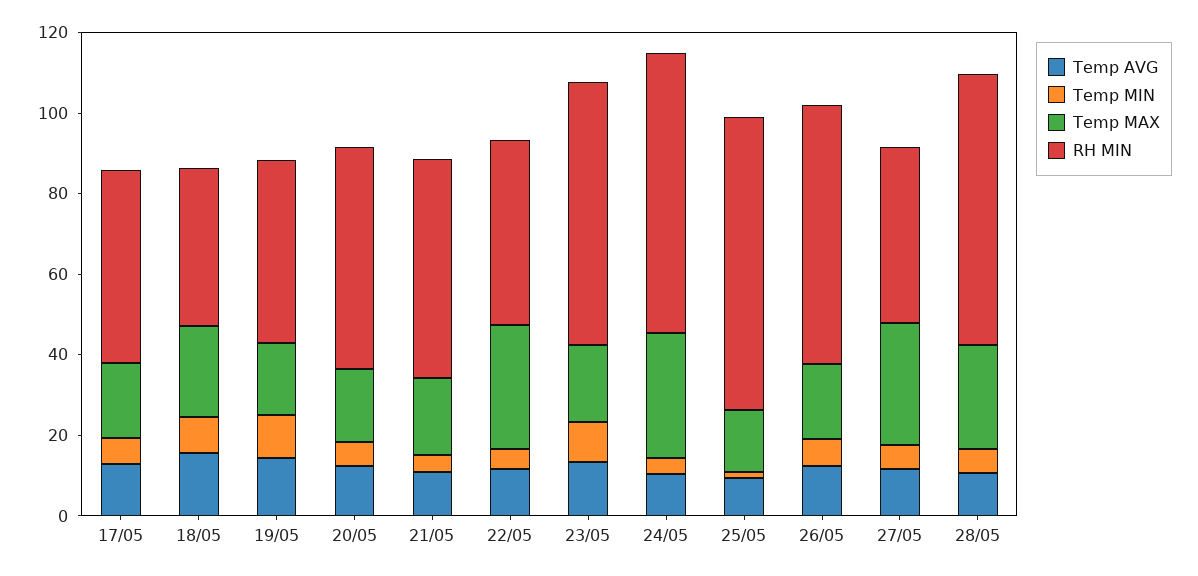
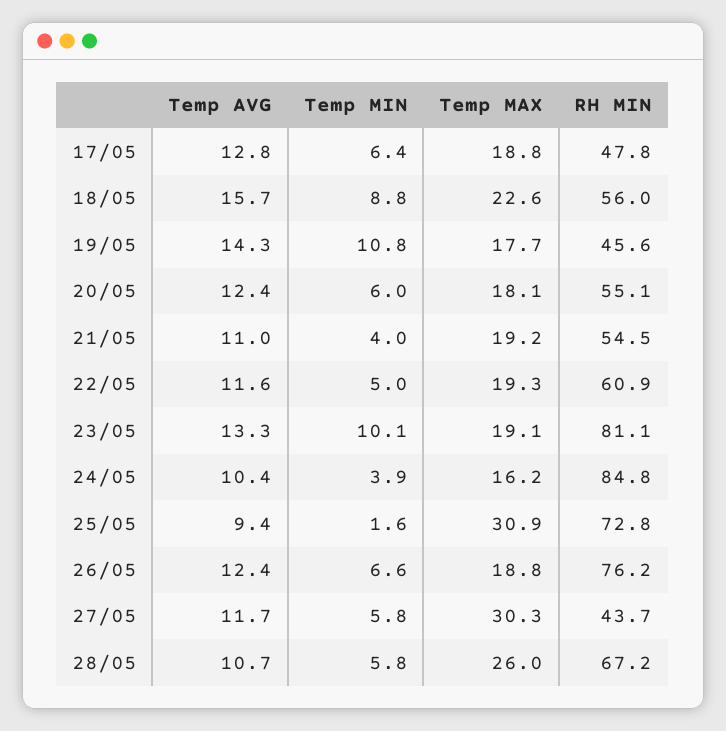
  {
    "Temp AVG": {
      "17/05": 12.8,
      "18/05": 15.7,
      "19/05": 14.3,
      "20/05": 12.4,
      "21/05": 11,
      "22/05": 11.6,
      "23/05": 13.3,
      "24/05": 10.4,
      "25/05": 9.4,
      "26/05": 12.4,
      "27/05": 11.7,
      "28/05": 10.7
    },
    "Temp MIN": {
      "17/05": 6.4,
      "18/05": 8.8,
      "19/05": 10.8,
      "20/05": 6,
      "21/05": 4,
      "22/05": 5,
      "23/05": 10.1,
      "24/05": 3.9,
      "25/05": 1.6,
      "26/05": 6.6,
      "27/05": 5.8,
      "28/05": 5.8
    },
    "Temp MAX": {
      "17/05": 18.8,
      "18/05": 22.6,
      "19/05": 17.7,
      "20/05": 18.1,
      "21/05": 19.2,
-     "22/05": 30,
+     "22/05": 19.3,
      "23/05": 19.1,
-     "24/05": 30,
+     "24/05": 16.2,
-     "25/05": 15,
+     "25/05": 30.9,
      "26/05": 18.8,
      "27/05": 30.3,
      "28/05": 26
    },
    "RH MIN": {
      "17/05": 47.8,
-     "18/05": 40,
+     "18/05": 56,
      "19/05": 45.6,
      "20/05": 55.1,
      "21/05": 54.5,
-     "22/05": 45,
+     "22/05": 60.9,
-     "23/05": 65,
+     "23/05": 81.1,
-     "24/05": 70,
+     "24/05": 84.8,
      "25/05": 72.8,
-     "26/05": 65,
+     "26/05": 76.2,
      "27/05": 43.7,
      "28/05": 67.2
    }
  }

